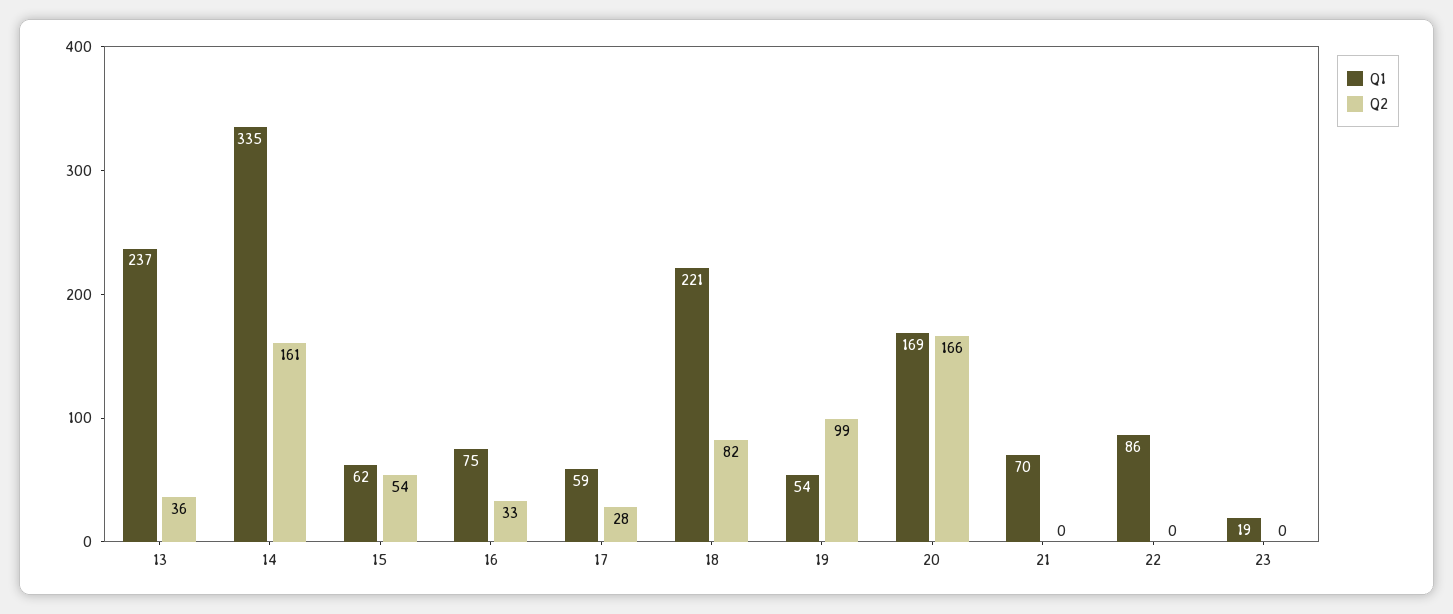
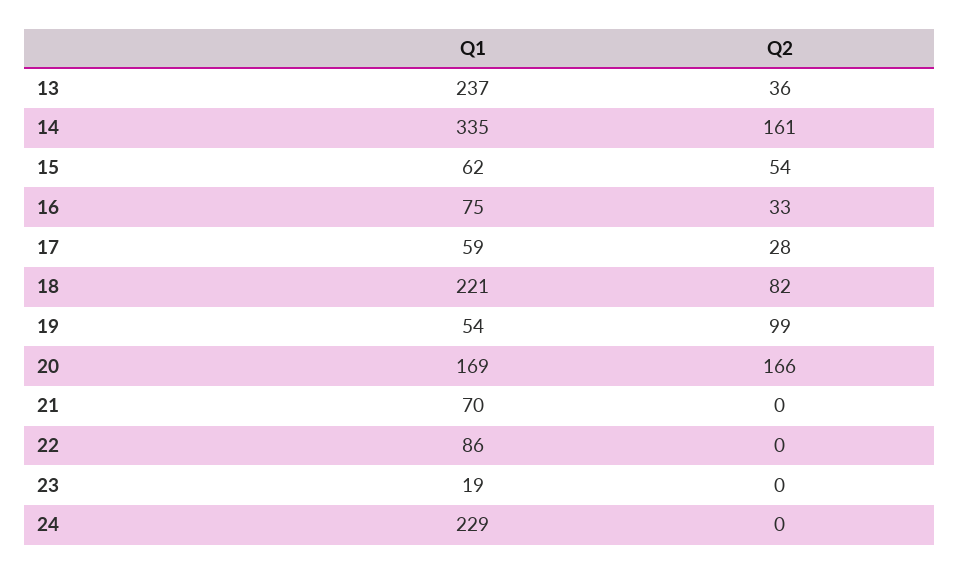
  {
    "Q1": {
      "13": 237,
      "14": 335,
      "15": 62,
      "16": 75,
      "17": 59,
      "18": 221,
      "19": 54,
      "20": 169,
      "21": 70,
      "22": 86,
-     "23": 19
+     "23": 19,
+     "24": 229
    },
    "Q2": {
      "13": 36,
      "14": 161,
      "15": 54,
      "16": 33,
      "17": 28,
      "18": 82,
      "19": 99,
      "20": 166,
      "21": 0,
      "22": 0,
-     "23": 0
+     "23": 0,
+     "24": 0
    }
  }

